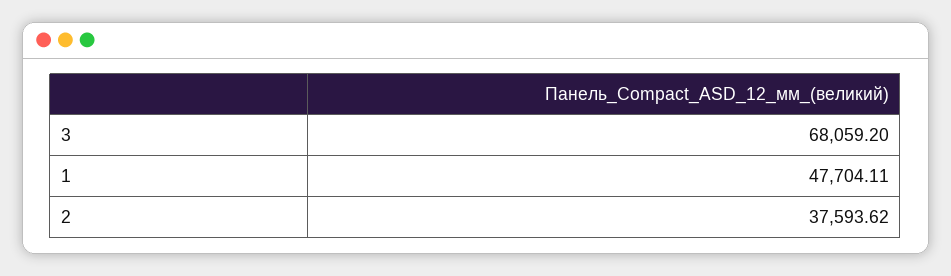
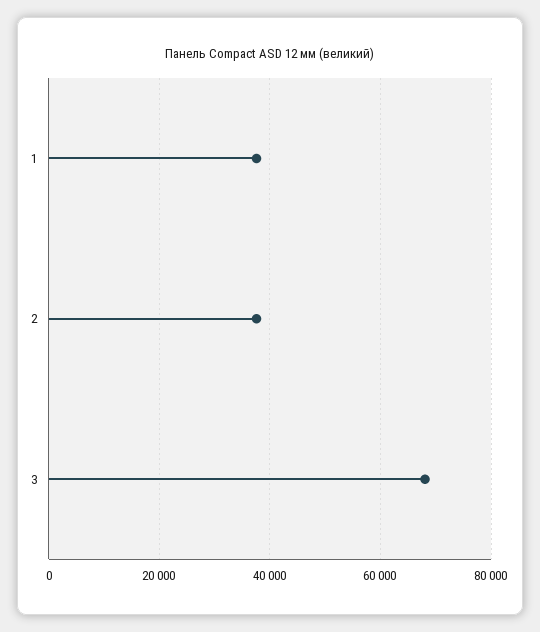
  {
    "3": 68059.2,
-   "1": 47704.11,
+   "1": 38000,
    "2": 37593.62
  }

